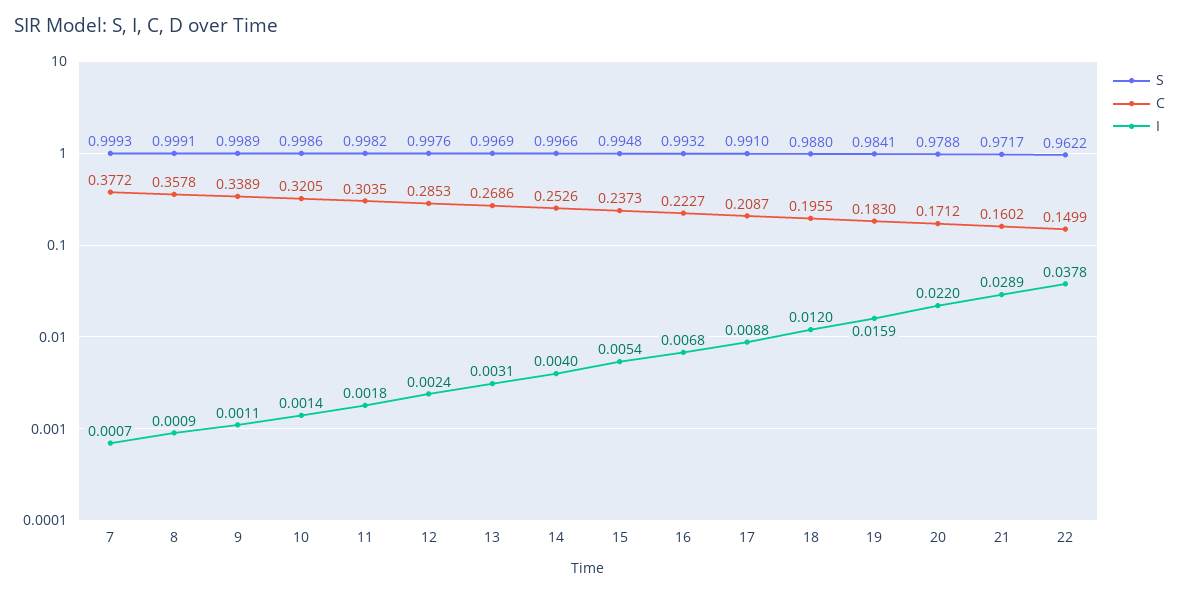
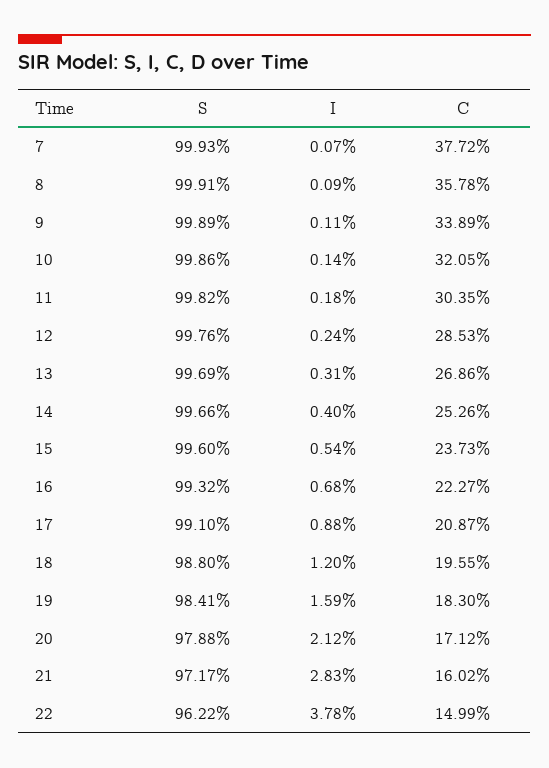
  {
    "S": {
      "7": 0.9993,
      "8": 0.9991,
      "9": 0.9989,
      "10": 0.9986,
      "11": 0.9982,
      "12": 0.9976,
      "13": 0.9969,
      "14": 0.9966,
-     "15": 0.9948,
+     "15": 0.996,
      "16": 0.9932,
      "17": 0.991,
      "18": 0.988,
      "19": 0.9841,
      "20": 0.9788,
      "21": 0.9717,
      "22": 0.9622
    },
    "C": {
      "7": 0.3772,
      "8": 0.3578,
      "9": 0.3389,
      "10": 0.3205,
      "11": 0.3035,
      "12": 0.2853,
      "13": 0.2686,
      "14": 0.2526,
      "15": 0.2373,
      "16": 0.2227,
      "17": 0.2087,
      "18": 0.1955,
      "19": 0.183,
      "20": 0.1712,
      "21": 0.1602,
      "22": 0.1499
    },
    "I": {
      "7": 0.0007,
      "8": 0.0009,
      "9": 0.0011,
      "10": 0.0014,
      "11": 0.0018,
      "12": 0.0024,
      "13": 0.0031,
      "14": 0.004,
      "15": 0.0054,
      "16": 0.0068,
      "17": 0.0088,
      "18": 0.012,
      "19": 0.0159,
-     "20": 0.022,
+     "20": 0.0212,
-     "21": 0.0289,
+     "21": 0.0283,
      "22": 0.0378
    }
  }

